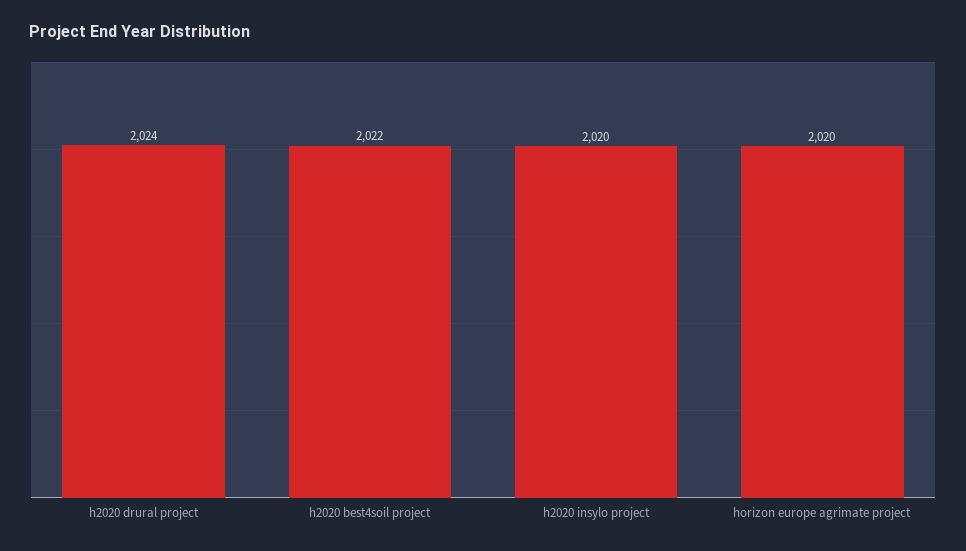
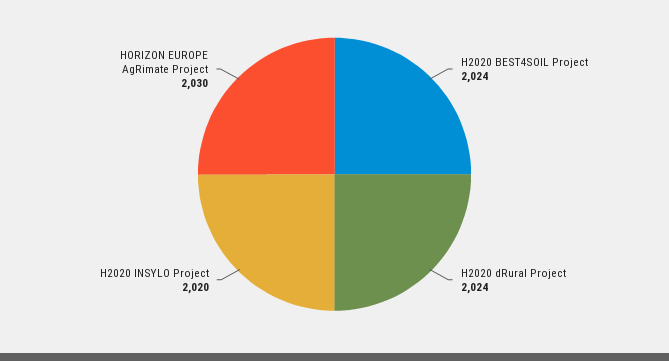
  {
    "h2020 drural project": 2024,
-   "h2020 best4soil project": 2022,
+   "h2020 best4soil project": 2024,
    "h2020 insylo project": 2020,
-   "horizon europe agrimate project": 2020
+   "horizon europe agrimate project": 2030
  }

